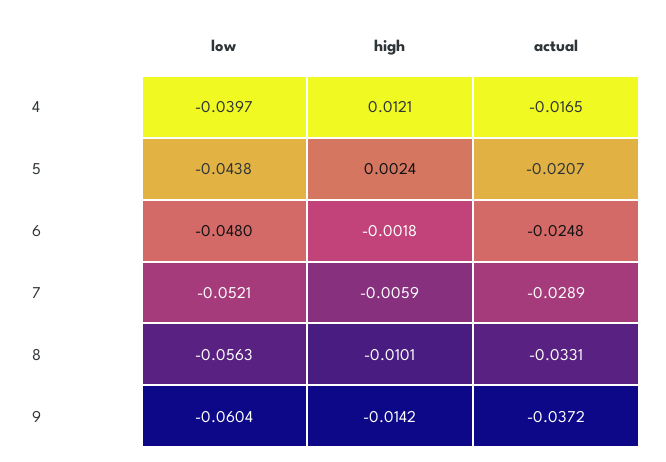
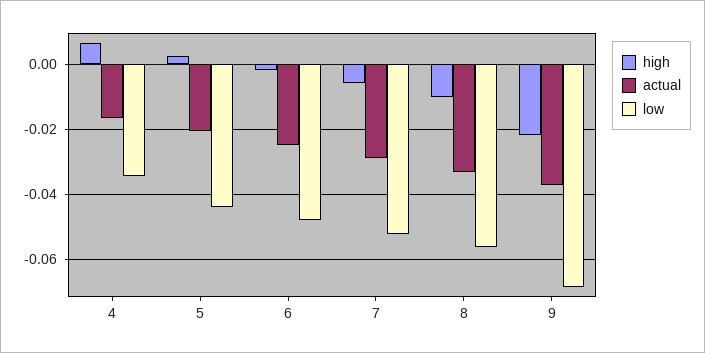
  {
    "low": {
-     "4": -0.0397,
+     "4": -0.034,
      "5": -0.0438,
      "6": -0.048,
      "7": -0.0521,
      "8": -0.0563,
-     "9": -0.0604
+     "9": -0.068
    },
    "high": {
-     "4": 0.0121,
+     "4": 0.006,
      "5": 0.0024,
      "6": -0.0018,
      "7": -0.0059,
      "8": -0.0101,
-     "9": -0.0142
+     "9": -0.022
    },
    "actual": {
      "4": -0.0165,
      "5": -0.0207,
      "6": -0.0248,
      "7": -0.0289,
      "8": -0.0331,
      "9": -0.0372
    }
  }

